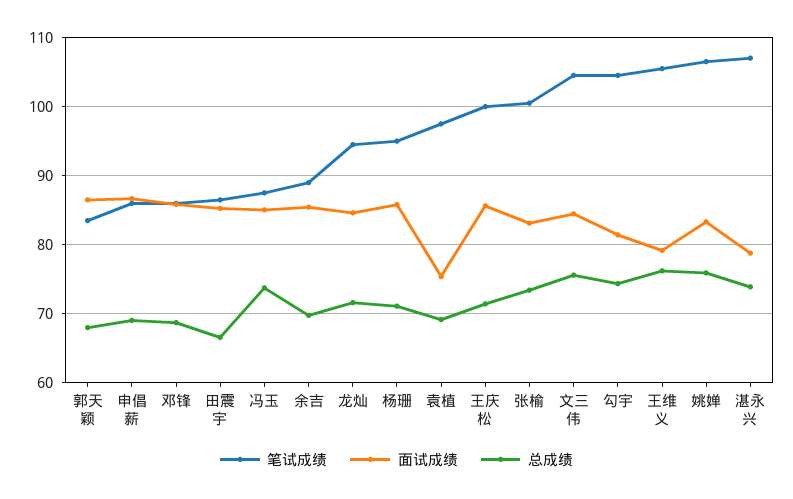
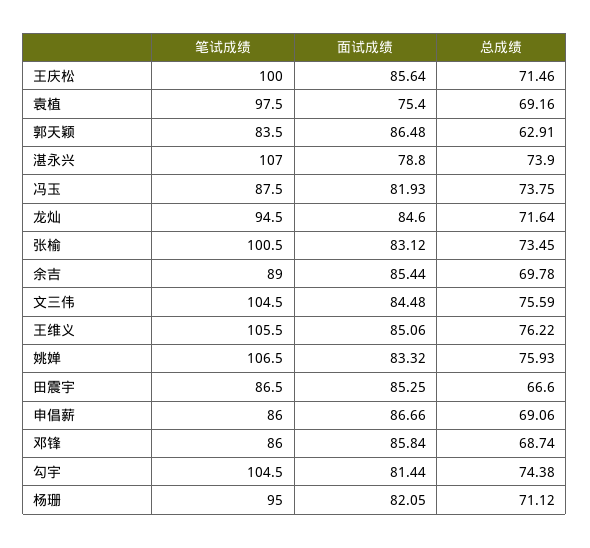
  {
    "笔试成绩": {
      "郭天颖": 83.5,
      "申倡薪": 86,
      "邓锋": 86,
      "田震宇": 86.5,
      "冯玉": 87.5,
      "余吉": 89,
      "龙灿": 94.5,
      "杨珊": 95,
      "袁植": 97.5,
      "王庆松": 100,
      "张榆": 100.5,
      "文三伟": 104.5,
      "勾宇": 104.5,
      "王维义": 105.5,
      "姚婵": 106.5,
      "湛永兴": 107
    },
    "面试成绩": {
      "郭天颖": 86.48,
      "申倡薪": 86.66,
      "邓锋": 85.84,
      "田震宇": 85.25,
-     "冯玉": 85,
+     "冯玉": 81.93,
      "余吉": 85.44,
      "龙灿": 84.6,
-     "杨珊": 86,
+     "杨珊": 82.05,
      "袁植": 75.4,
      "王庆松": 85.64,
      "张榆": 83.12,
      "文三伟": 84.48,
      "勾宇": 81.44,
-     "王维义": 79,
+     "王维义": 85.06,
      "姚婵": 83.32,
      "湛永兴": 78.8
    },
    "总成绩": {
-     "郭天颖": 68,
+     "郭天颖": 62.91,
      "申倡薪": 69.06,
      "邓锋": 68.74,
      "田震宇": 66.6,
      "冯玉": 73.75,
      "余吉": 69.78,
      "龙灿": 71.64,
      "杨珊": 71.12,
      "袁植": 69.16,
      "王庆松": 71.46,
      "张榆": 73.45,
      "文三伟": 75.59,
      "勾宇": 74.38,
      "王维义": 76.22,
      "姚婵": 75.93,
      "湛永兴": 73.9
    }
  }

